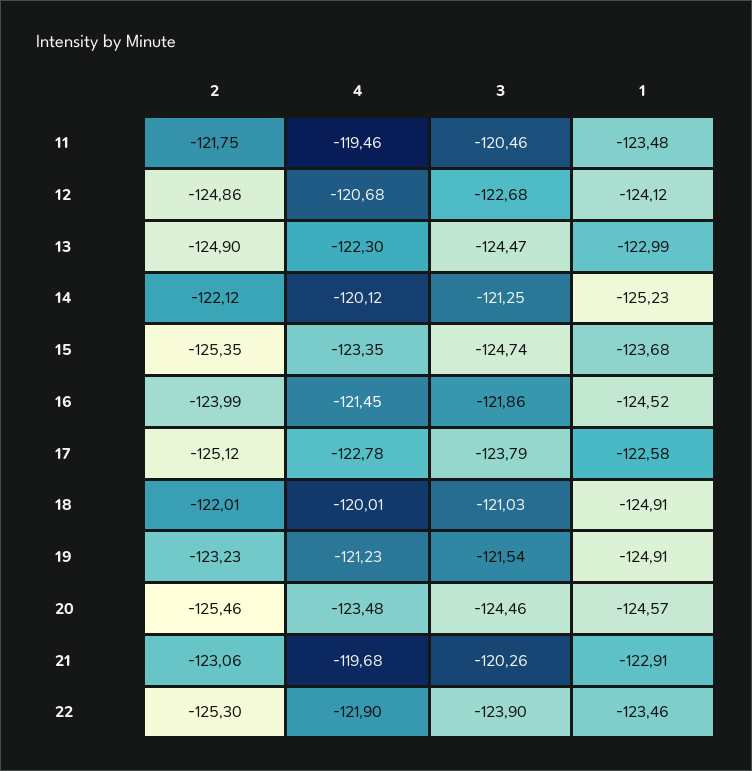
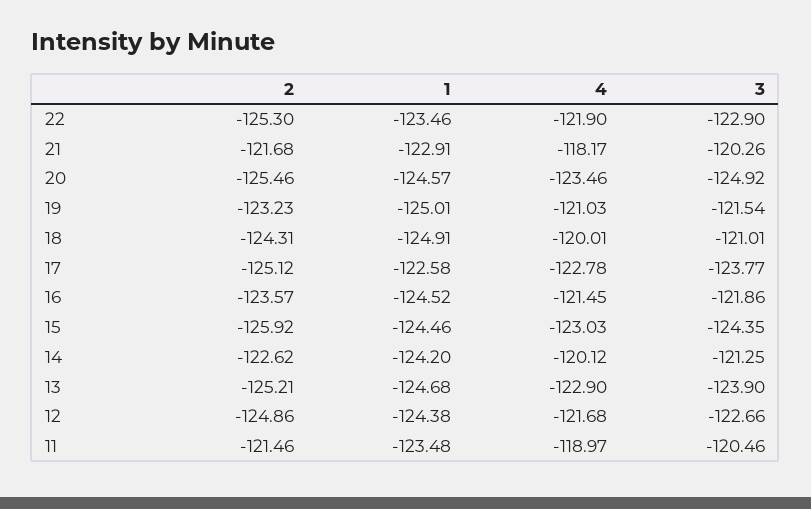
  {
    "2": {
-     "11": -121.75,
+     "11": -121.46,
      "12": -124.86,
-     "13": -124.9,
+     "13": -125.21,
-     "14": -122.12,
+     "14": -122.62,
-     "15": -125.35,
+     "15": -125.92,
-     "16": -123.99,
+     "16": -123.57,
      "17": -125.12,
-     "18": -122.01,
+     "18": -124.31,
      "19": -123.23,
      "20": -125.46,
-     "21": -123.06,
+     "21": -121.68,
      "22": -125.3
    },
    "4": {
-     "11": -119.46,
+     "11": -118.97,
-     "12": -120.68,
+     "12": -121.68,
-     "13": -122.3,
+     "13": -122.9,
      "14": -120.12,
-     "15": -123.35,
+     "15": -123.03,
      "16": -121.45,
      "17": -122.78,
      "18": -120.01,
-     "19": -121.23,
+     "19": -121.03,
-     "20": -123.48,
+     "20": -123.46,
-     "21": -119.68,
+     "21": -118.17,
      "22": -121.9
    },
    "3": {
      "11": -120.46,
-     "12": -122.68,
+     "12": -122.66,
-     "13": -124.47,
+     "13": -123.9,
      "14": -121.25,
-     "15": -124.74,
+     "15": -124.35,
      "16": -121.86,
-     "17": -123.79,
+     "17": -123.77,
-     "18": -121.03,
+     "18": -121.01,
      "19": -121.54,
-     "20": -124.46,
+     "20": -124.92,
      "21": -120.26,
-     "22": -123.9
+     "22": -122.9
    },
    "1": {
      "11": -123.48,
-     "12": -124.12,
+     "12": -124.38,
-     "13": -122.99,
+     "13": -124.68,
-     "14": -125.23,
+     "14": -124.2,
-     "15": -123.68,
+     "15": -124.46,
      "16": -124.52,
      "17": -122.58,
      "18": -124.91,
-     "19": -124.91,
+     "19": -125.01,
      "20": -124.57,
      "21": -122.91,
      "22": -123.46
    }
  }

